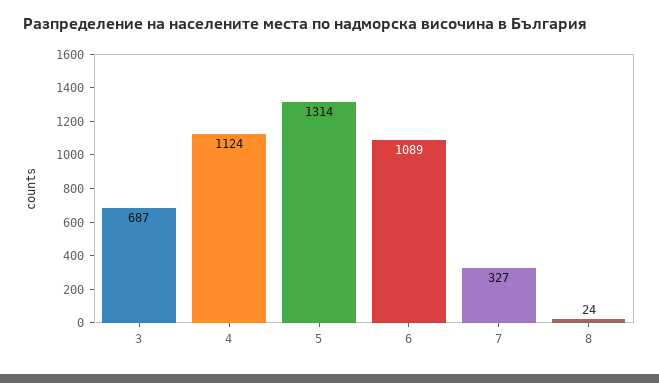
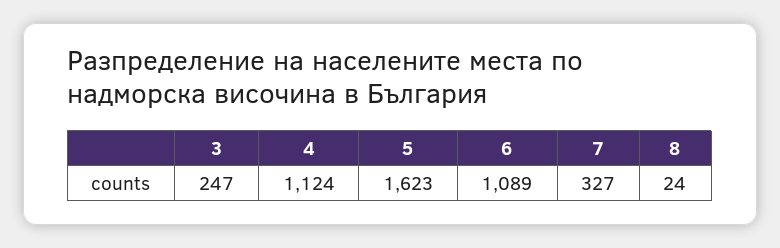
  {
-   "3": 687,
+   "3": 247,
    "4": 1124,
-   "5": 1314,
+   "5": 1623,
    "6": 1089,
    "7": 327,
    "8": 24
  }

